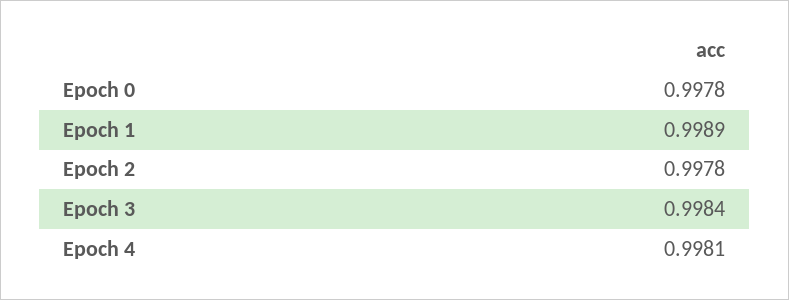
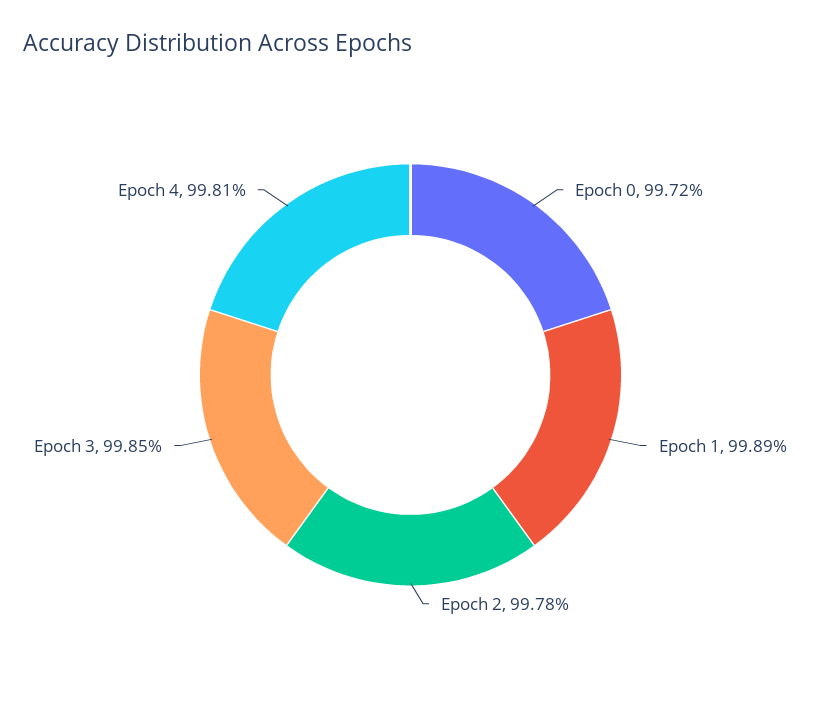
  {
-   "Epoch 0": 0.9978,
+   "Epoch 0": 0.9972,
    "Epoch 1": 0.9989,
    "Epoch 2": 0.9978,
-   "Epoch 3": 0.9984,
+   "Epoch 3": 0.9985,
    "Epoch 4": 0.9981
  }

